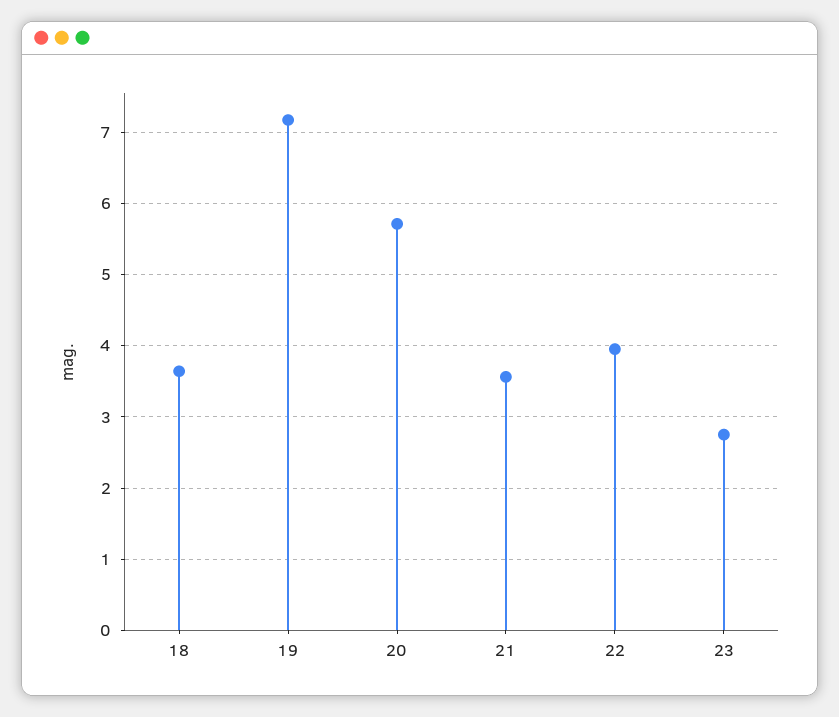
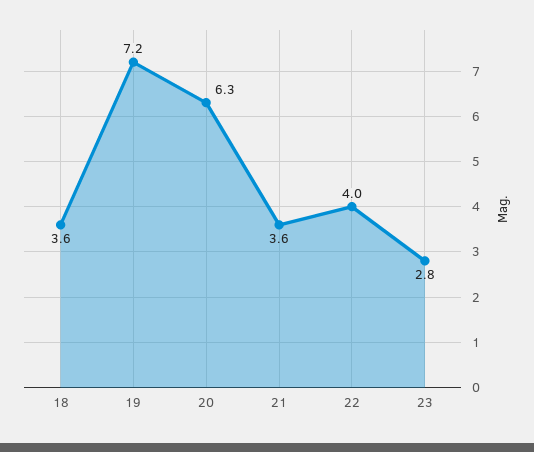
  {
    "18": 3.6,
    "19": 7.2,
-   "20": 5.7,
+   "20": 6.3,
    "21": 3.6,
    "22": 4,
    "23": 2.8
  }

